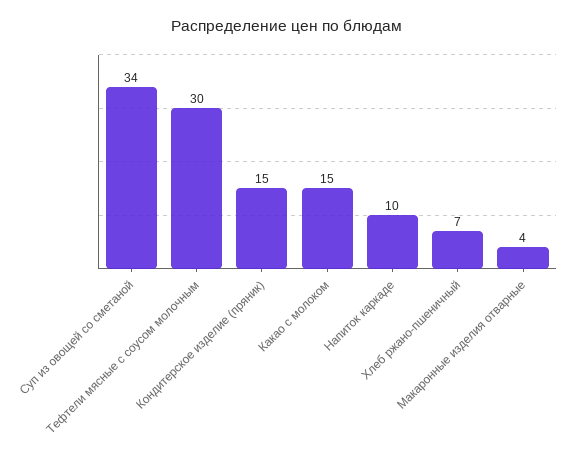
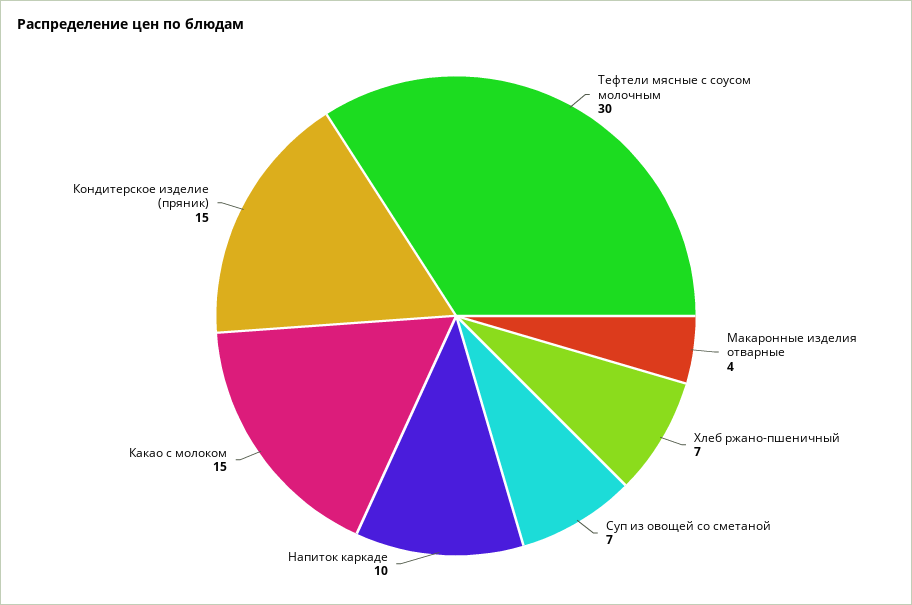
  {
-   "Суп из овощей со сметаной": 34,
+   "Суп из овощей со сметаной": 7,
    "Тефтели мясные с соусом молочным": 30,
    "Кондитерское изделие (пряник)": 15,
    "Какао с молоком": 15,
    "Напиток каркаде": 10,
    "Хлеб ржано-пшеничный": 7,
    "Макаронные изделия отварные": 4
  }

